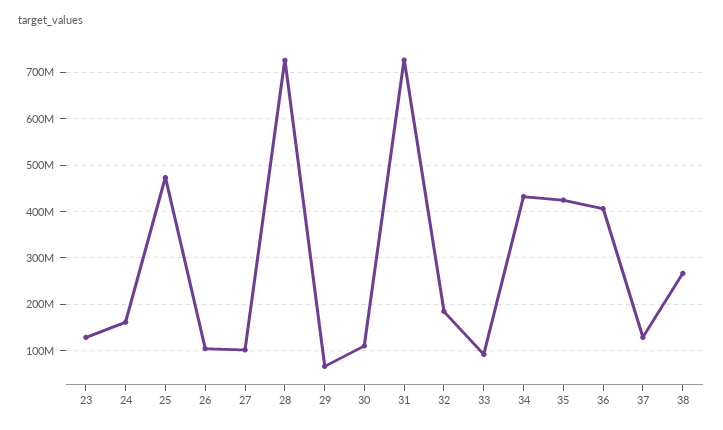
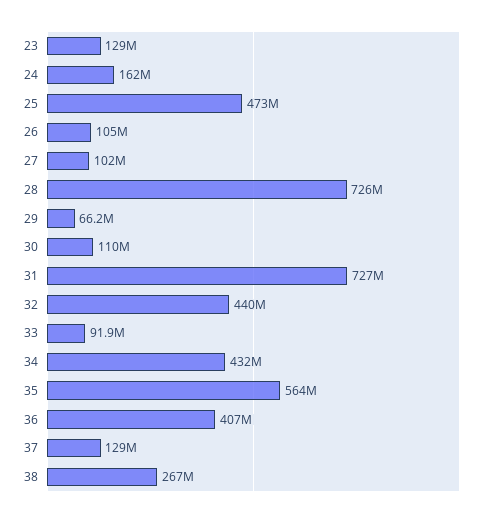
  {
    "23": 129000000,
    "24": 162000000,
    "25": 473000000,
    "26": 105000000,
    "27": 102000000,
    "28": 726000000,
    "29": 66200000,
    "30": 110000000,
    "31": 727000000,
-   "32": 180000000,
+   "32": 440000000,
    "33": 91900000,
    "34": 432000000,
-   "35": 420000000,
+   "35": 564000000,
    "36": 407000000,
    "37": 129000000,
    "38": 267000000
  }

